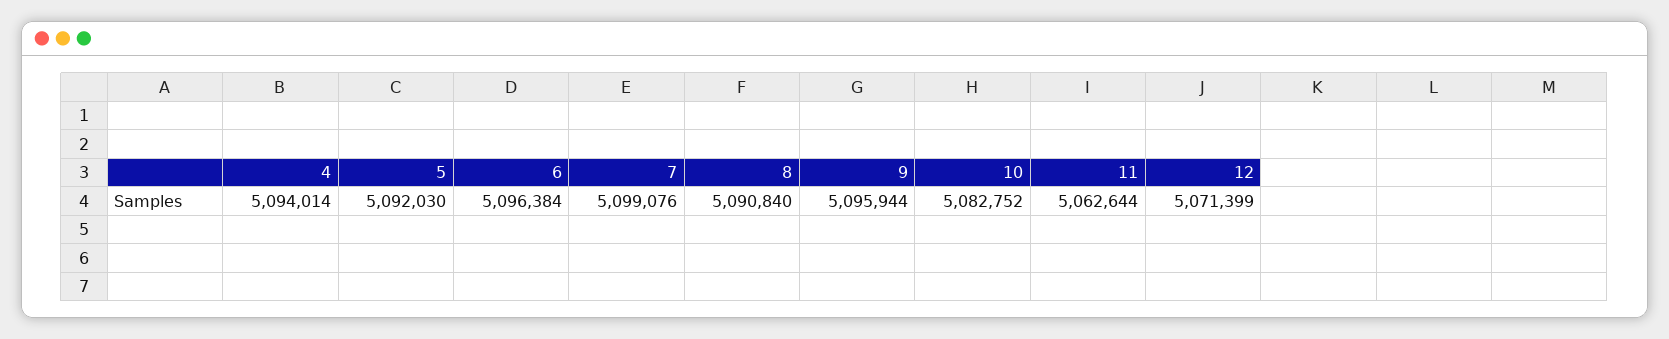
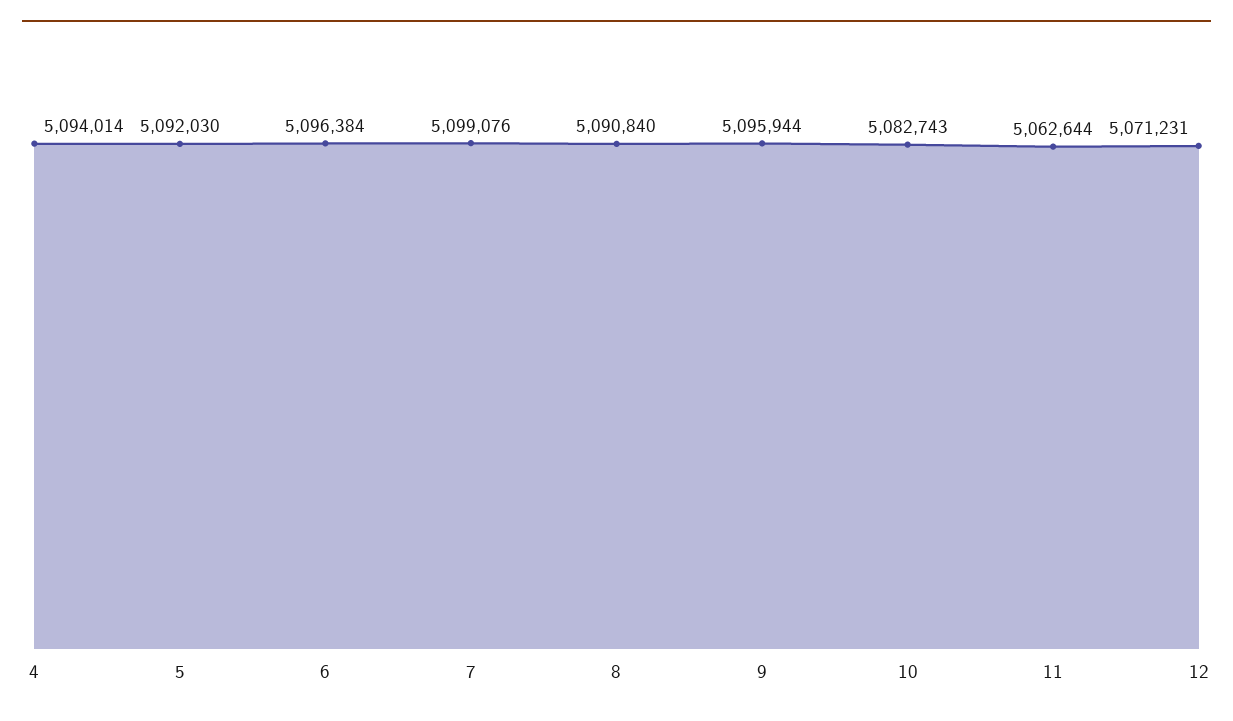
  {
    "4": 5094014,
    "5": 5092030,
    "6": 5096384,
    "7": 5099076,
    "8": 5090840,
    "9": 5095944,
-   "10": 5082752,
+   "10": 5082743,
    "11": 5062644,
-   "12": 5071399
+   "12": 5071231
  }

